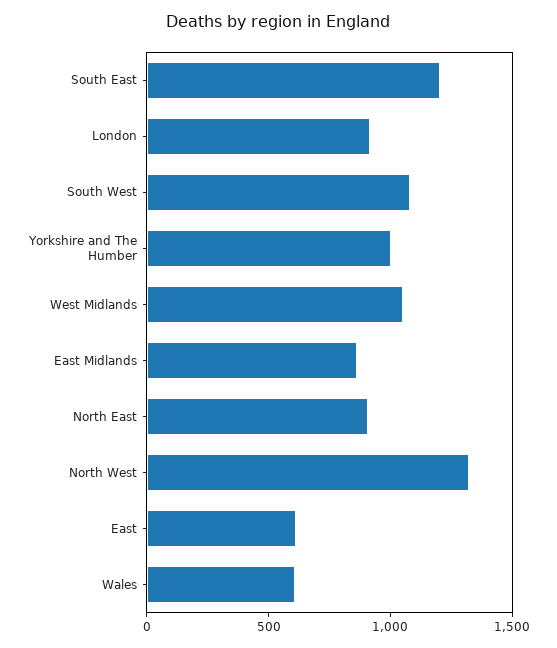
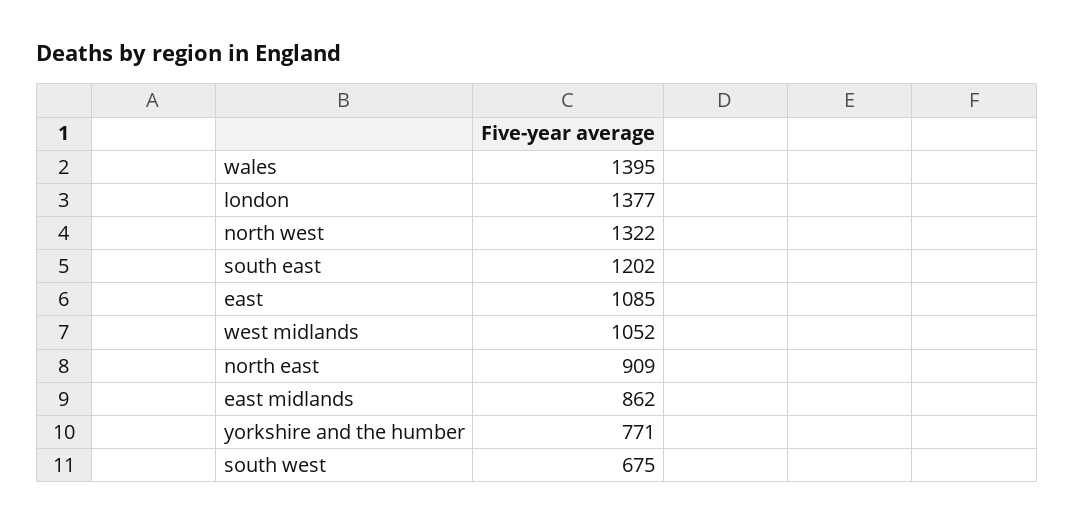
  {
    "South East": 1202,
-   "London": 900,
+   "London": 1377,
-   "South West": 1100,
+   "South West": 675,
-   "Yorkshire and The Humber": 1000,
+   "Yorkshire and The Humber": 771,
    "West Midlands": 1052,
    "East Midlands": 862,
    "North East": 909,
    "North West": 1322,
-   "East": 600,
+   "East": 1085,
-   "Wales": 600
+   "Wales": 1395
  }

